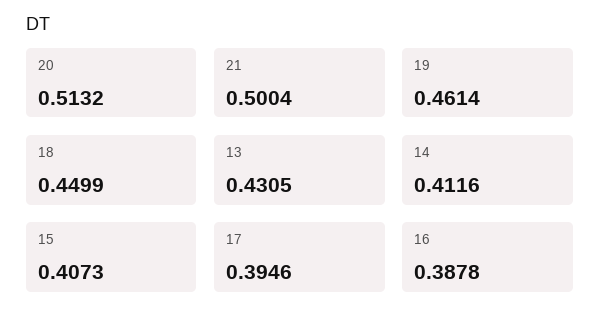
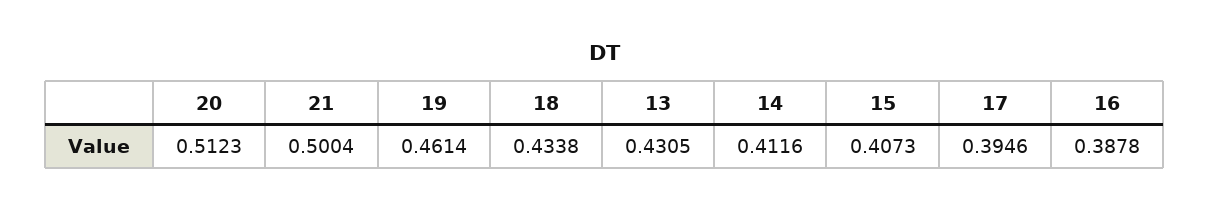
  {
-   "20": 0.5132,
+   "20": 0.5123,
    "21": 0.5004,
    "19": 0.4614,
-   "18": 0.4499,
+   "18": 0.4338,
    "13": 0.4305,
    "14": 0.4116,
    "15": 0.4073,
    "17": 0.3946,
    "16": 0.3878
  }

